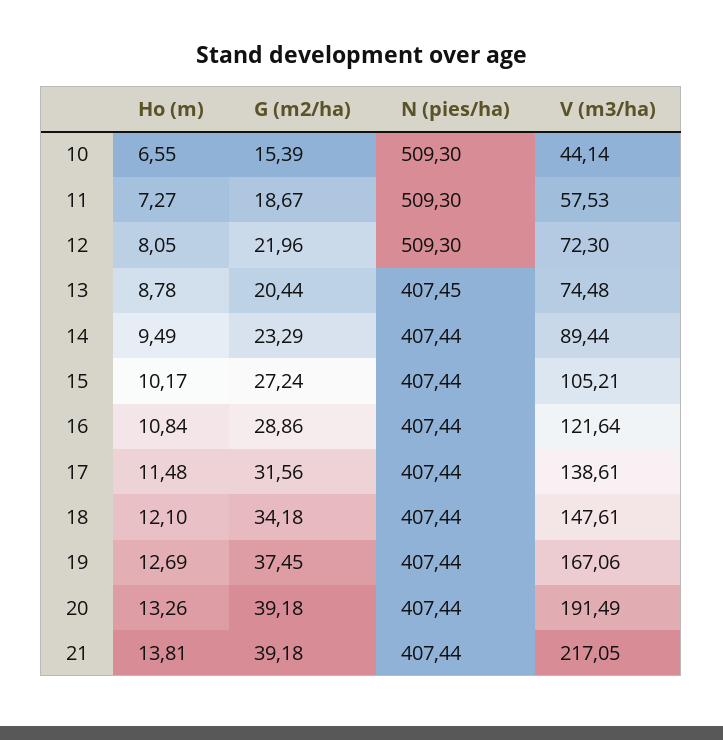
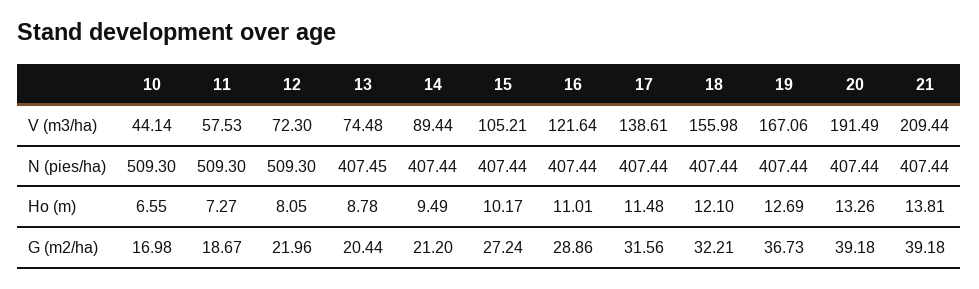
  {
    "Ho (m)": {
      "10": 6.55,
      "11": 7.27,
      "12": 8.05,
      "13": 8.78,
      "14": 9.49,
      "15": 10.17,
-     "16": 10.84,
+     "16": 11.01,
      "17": 11.48,
      "18": 12.1,
      "19": 12.69,
      "20": 13.26,
      "21": 13.81
    },
    "G (m2/ha)": {
-     "10": 15.39,
+     "10": 16.98,
      "11": 18.67,
      "12": 21.96,
      "13": 20.44,
-     "14": 23.29,
+     "14": 21.2,
      "15": 27.24,
      "16": 28.86,
      "17": 31.56,
-     "18": 34.18,
+     "18": 32.21,
-     "19": 37.45,
+     "19": 36.73,
      "20": 39.18,
      "21": 39.18
    },
    "N (pies/ha)": {
      "10": 509.3,
      "11": 509.3,
      "12": 509.3,
      "13": 407.45,
      "14": 407.44,
      "15": 407.44,
      "16": 407.44,
      "17": 407.44,
      "18": 407.44,
      "19": 407.44,
      "20": 407.44,
      "21": 407.44
    },
    "V (m3/ha)": {
      "10": 44.14,
      "11": 57.53,
      "12": 72.3,
      "13": 74.48,
      "14": 89.44,
      "15": 105.21,
      "16": 121.64,
      "17": 138.61,
-     "18": 147.61,
+     "18": 155.98,
      "19": 167.06,
      "20": 191.49,
-     "21": 217.05
+     "21": 209.44
    }
  }

